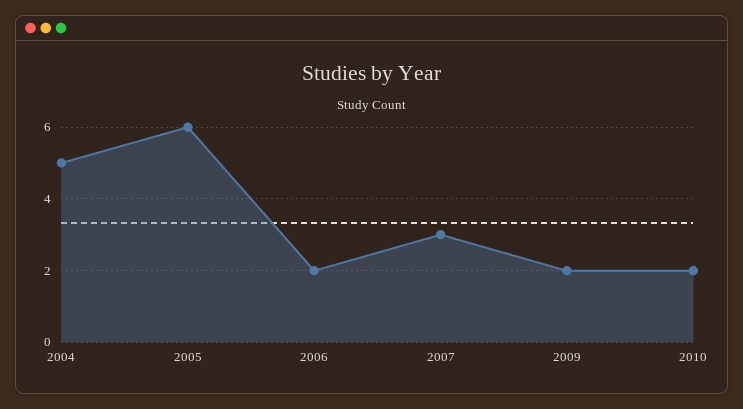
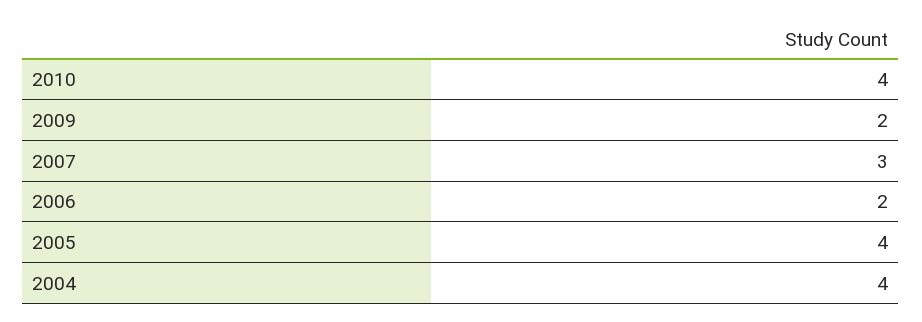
  {
-   "2004": 5,
+   "2004": 4,
-   "2005": 6,
+   "2005": 4,
    "2006": 2,
    "2007": 3,
    "2009": 2,
-   "2010": 2
+   "2010": 4
  }

